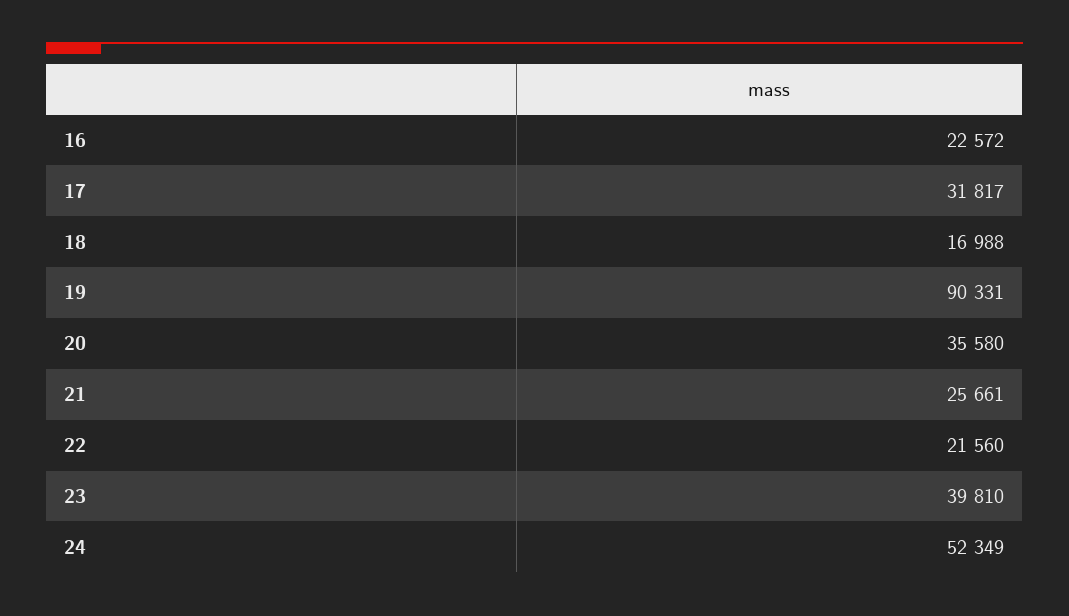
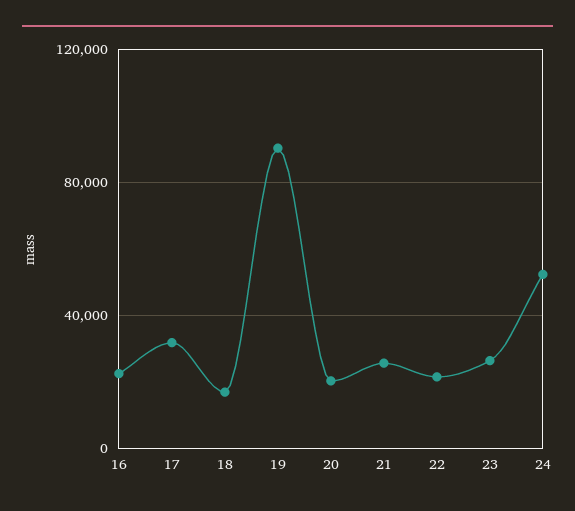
  {
    "16": 22572,
    "17": 31817,
    "18": 16988,
    "19": 90331,
-   "20": 35580,
+   "20": 20000,
    "21": 25661,
    "22": 21560,
-   "23": 39810,
+   "23": 25000,
    "24": 52349
  }

